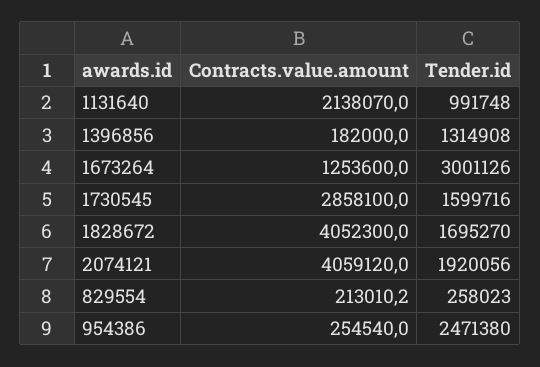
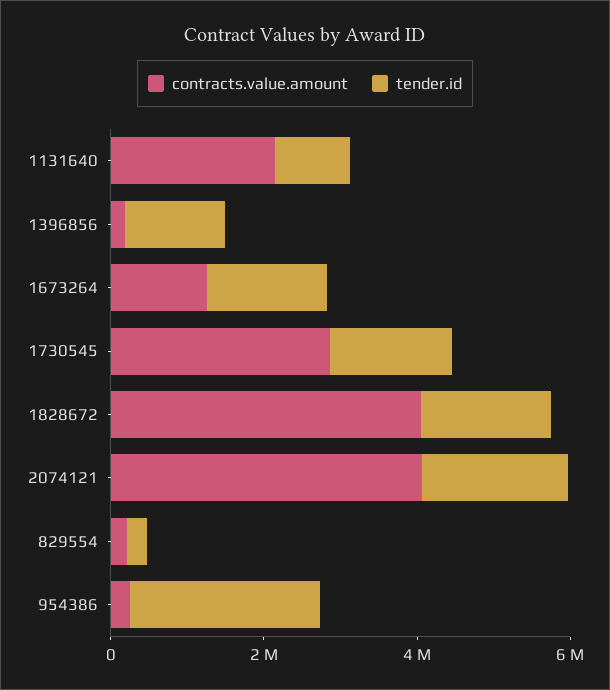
  {
    "Contracts.value.amount": {
      "1131640": 2138070,
      "1396856": 182000,
      "1673264": 1253600,
      "1730545": 2858100,
      "1828672": 4052300,
      "2074121": 4059120,
      "829554": 213010.2,
      "954386": 254540
    },
    "Tender.id": {
      "1131640": 991748,
      "1396856": 1314908,
-     "1673264": 3001126,
+     "1673264": 1500000,
      "1730545": 1599716,
      "1828672": 1695270,
      "2074121": 1920056,
      "829554": 258023,
      "954386": 2471380
    }
  }

